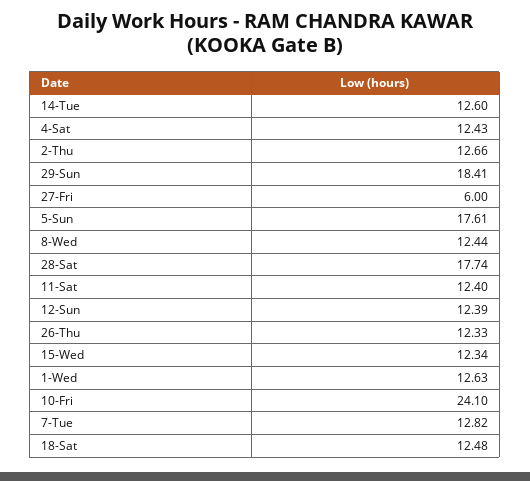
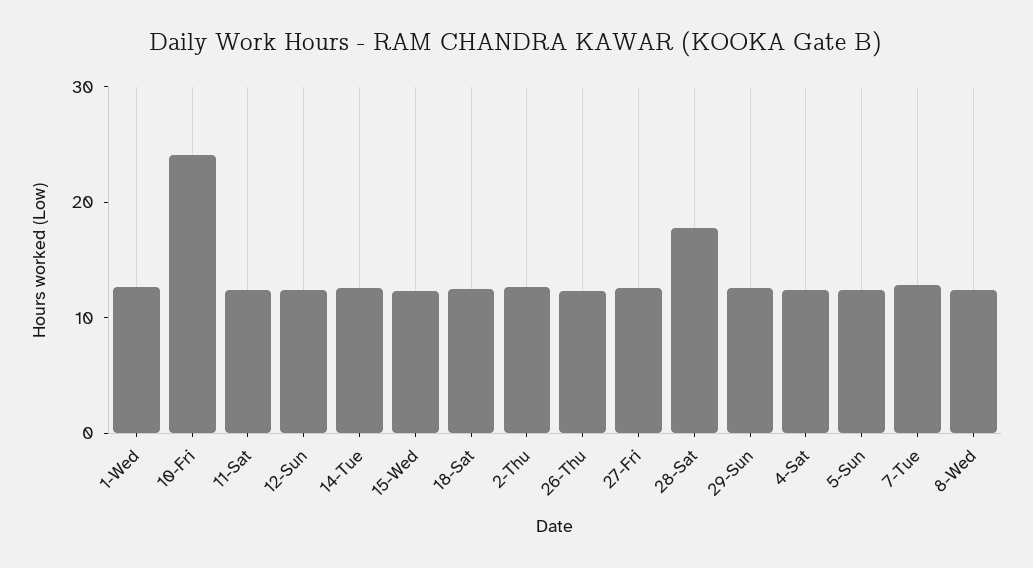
  {
    "14-Tue": 12.6,
    "4-Sat": 12.43,
    "2-Thu": 12.66,
-   "29-Sun": 18.41,
+   "29-Sun": 12,
-   "27-Fri": 6,
+   "27-Fri": 12,
-   "5-Sun": 17.61,
+   "5-Sun": 12,
    "8-Wed": 12.44,
    "28-Sat": 17.74,
    "11-Sat": 12.4,
    "12-Sun": 12.39,
    "26-Thu": 12.33,
    "15-Wed": 12.34,
    "1-Wed": 12.63,
    "10-Fri": 24.1,
    "7-Tue": 12.82,
    "18-Sat": 12.48
  }

